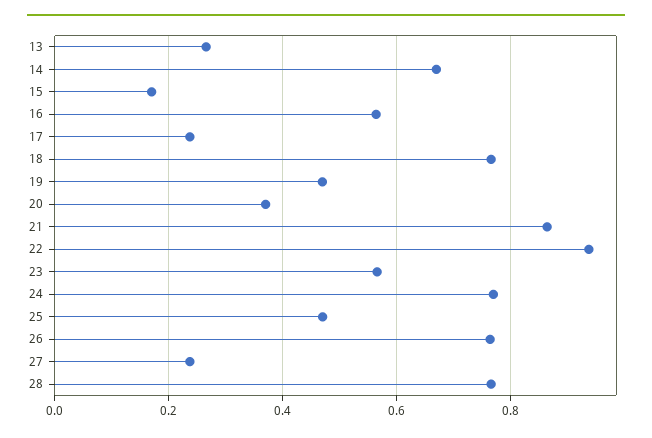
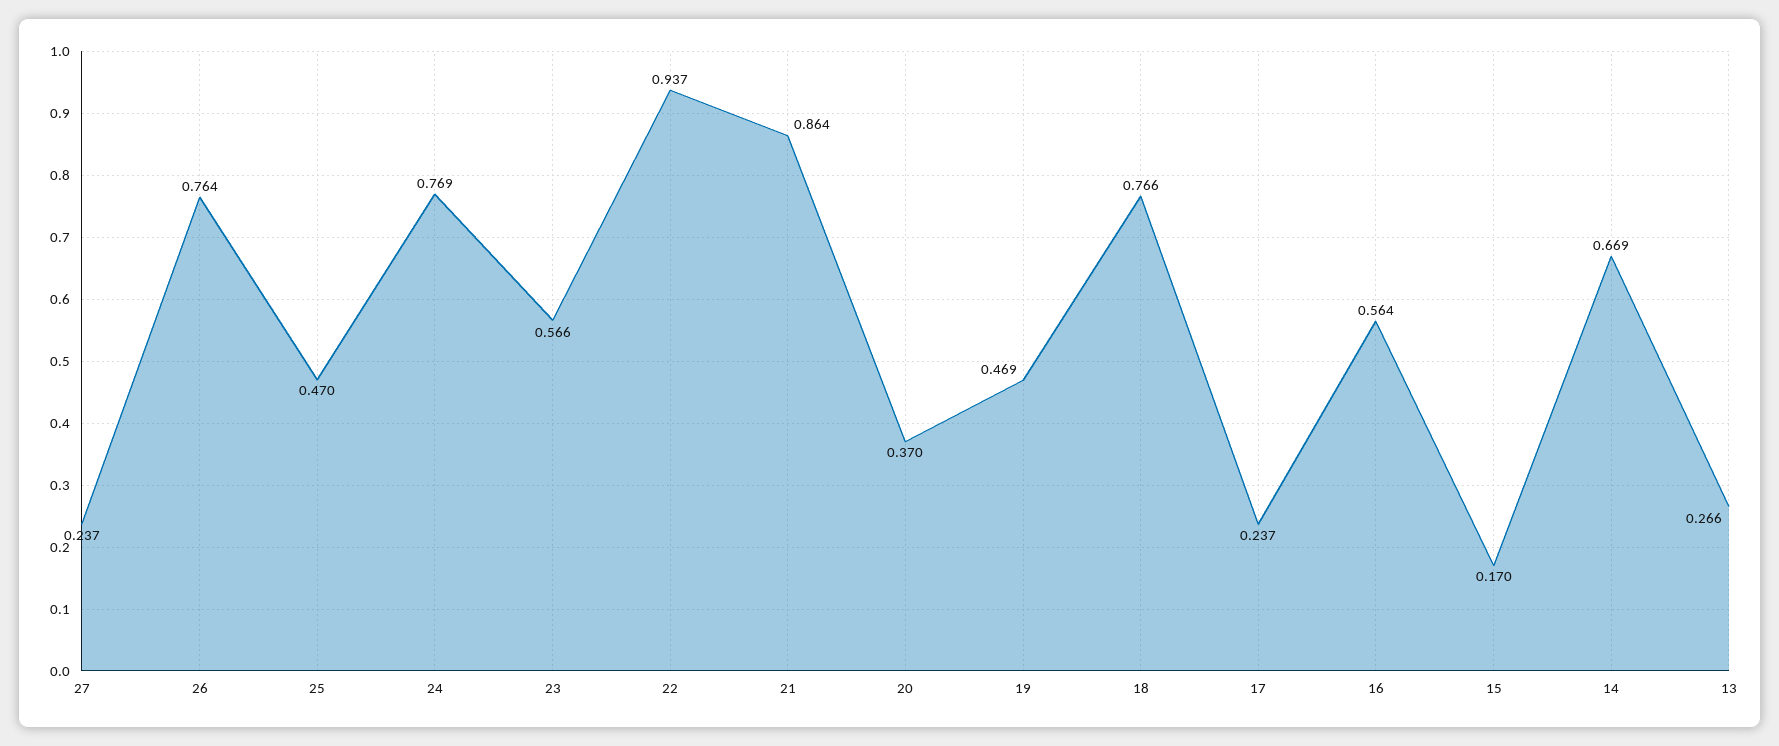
  {
    "13": 0.266,
    "14": 0.669,
    "15": 0.17,
    "16": 0.564,
    "17": 0.237,
    "18": 0.766,
    "19": 0.469,
    "20": 0.37,
    "21": 0.864,
    "22": 0.937,
    "23": 0.566,
    "24": 0.769,
    "25": 0.47,
    "26": 0.764,
-   "27": 0.237,
+   "27": 0.237
-   "28": 0.76
  }

